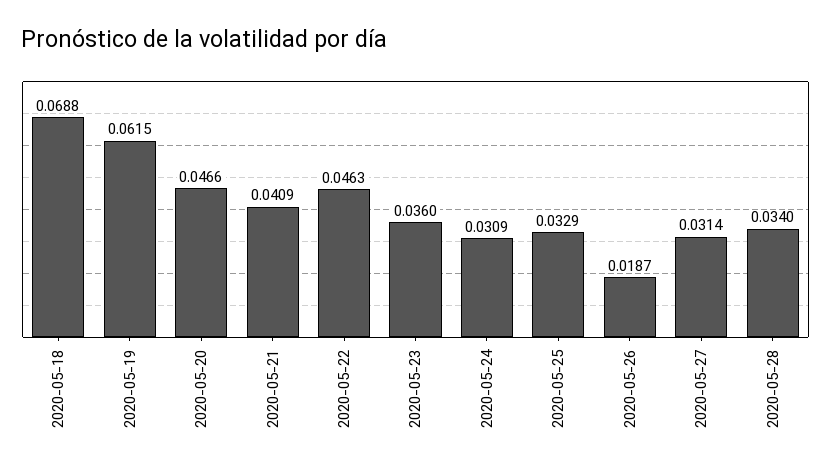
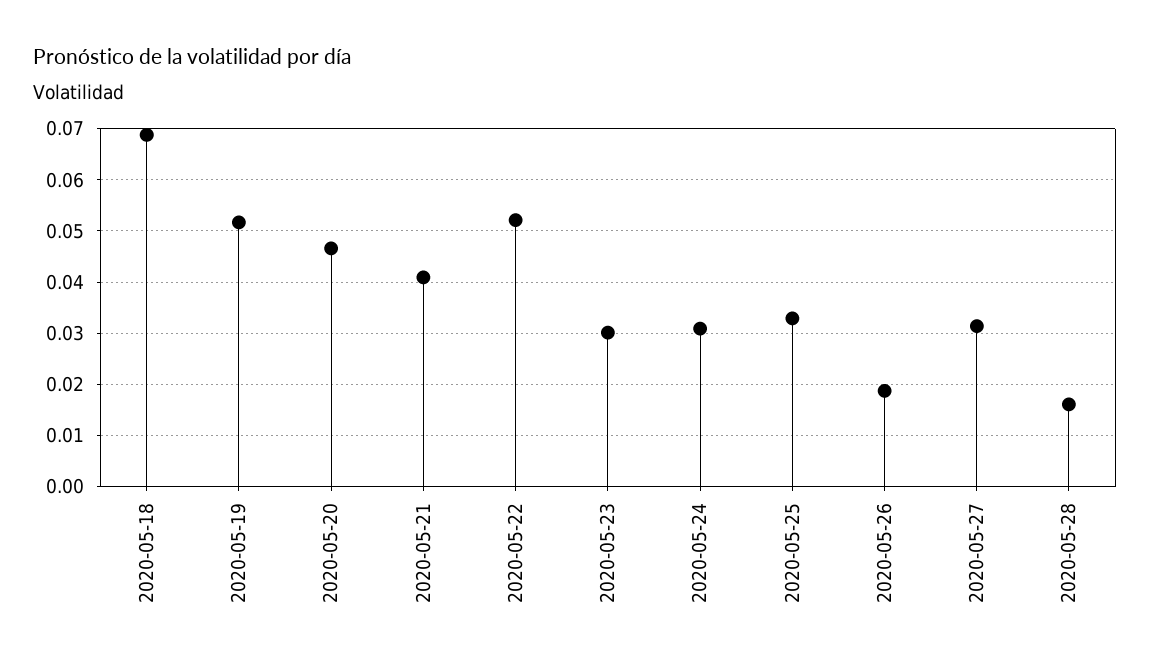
  {
    "2020-05-18": 0.0688,
-   "2020-05-19": 0.0615,
+   "2020-05-19": 0.052,
    "2020-05-20": 0.0466,
    "2020-05-21": 0.0409,
-   "2020-05-22": 0.0463,
+   "2020-05-22": 0.052,
-   "2020-05-23": 0.036,
+   "2020-05-23": 0.03,
    "2020-05-24": 0.0309,
    "2020-05-25": 0.0329,
    "2020-05-26": 0.0187,
    "2020-05-27": 0.0314,
-   "2020-05-28": 0.034
+   "2020-05-28": 0.016
  }

